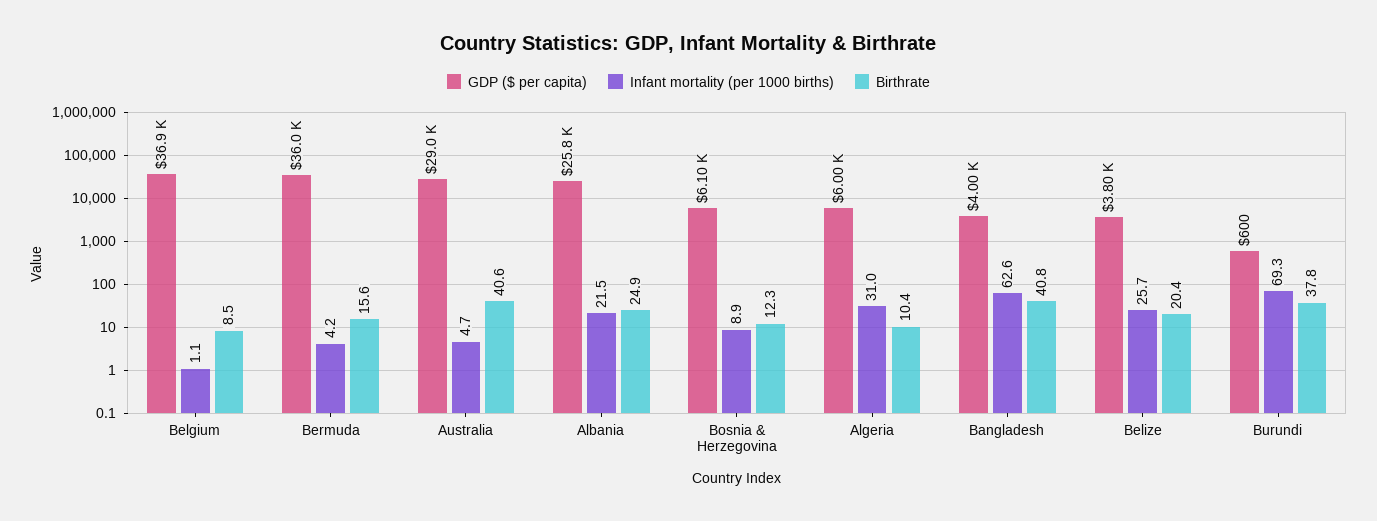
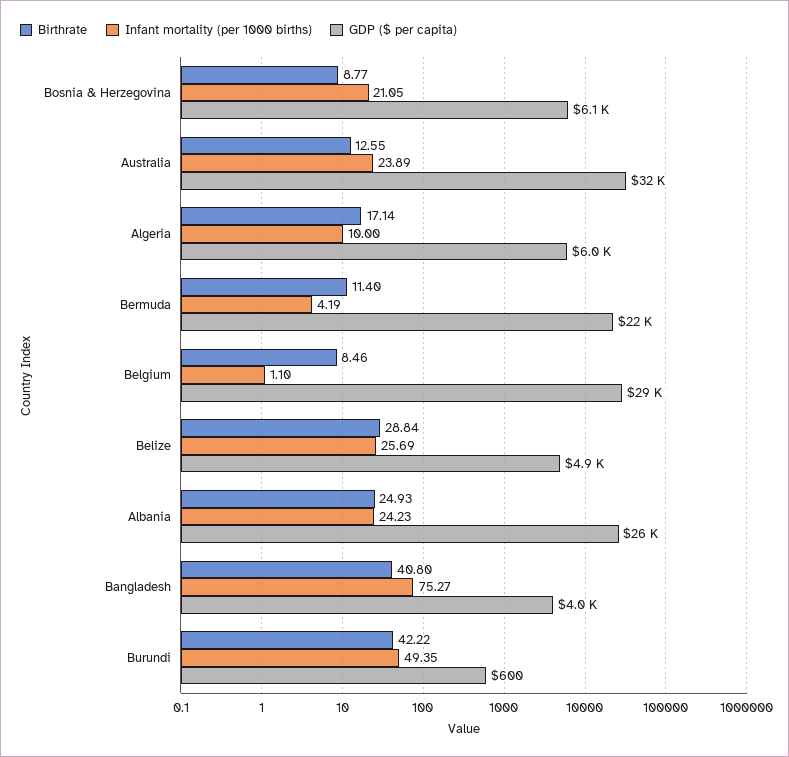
  {
    "GDP ($ per capita)": {
-     "Belgium": 36900,
+     "Belgium": 29000,
-     "Bermuda": 36000,
+     "Bermuda": 22000,
-     "Australia": 29000,
+     "Australia": 32000,
      "Albania": 25800,
      "Bosnia & Herzegovina": 6100,
      "Algeria": 6000,
      "Bangladesh": 4000,
-     "Belize": 3800,
+     "Belize": 4900,
      "Burundi": 600
    },
    "Infant mortality (per 1000 births)": {
      "Belgium": 1.1,
      "Bermuda": 4.19,
-     "Australia": 4.7,
+     "Australia": 23.89,
-     "Albania": 21.5,
+     "Albania": 24.23,
-     "Bosnia & Herzegovina": 8.9,
+     "Bosnia & Herzegovina": 21.05,
-     "Algeria": 31,
+     "Algeria": 10,
-     "Bangladesh": 62.6,
+     "Bangladesh": 75.27,
      "Belize": 25.69,
-     "Burundi": 69.3
+     "Burundi": 49.35
    },
    "Birthrate": {
      "Belgium": 8.46,
-     "Bermuda": 15.6,
+     "Bermuda": 11.4,
-     "Australia": 40.6,
+     "Australia": 12.55,
      "Albania": 24.93,
-     "Bosnia & Herzegovina": 12.3,
+     "Bosnia & Herzegovina": 8.77,
-     "Algeria": 10.4,
+     "Algeria": 17.14,
      "Bangladesh": 40.8,
-     "Belize": 20.4,
+     "Belize": 28.84,
-     "Burundi": 37.8
+     "Burundi": 42.22
    }
  }

